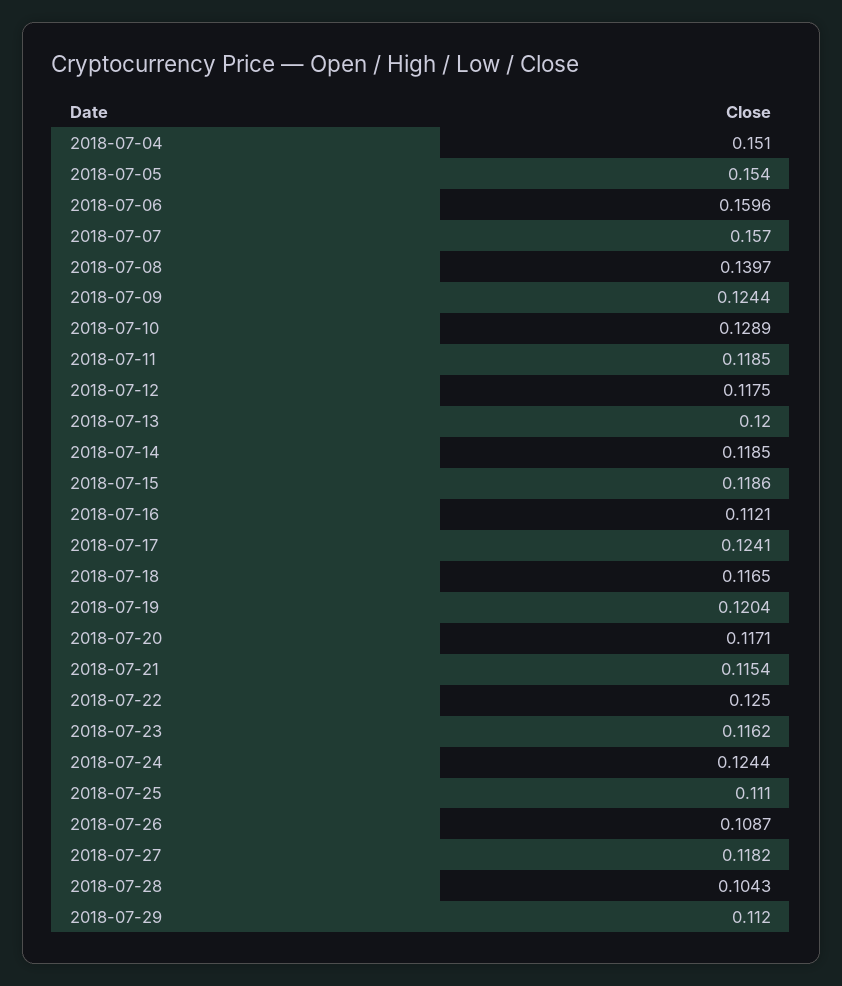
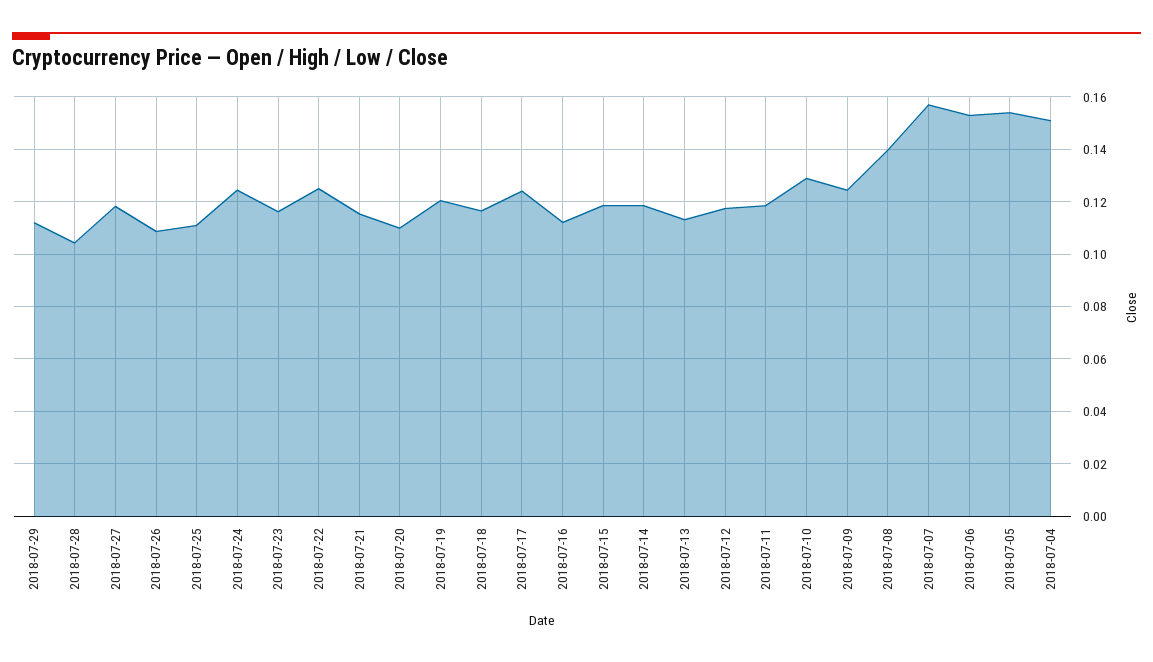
  {
    "2018-07-04": 0.151,
    "2018-07-05": 0.154,
-   "2018-07-06": 0.1596,
+   "2018-07-06": 0.1525,
    "2018-07-07": 0.157,
    "2018-07-08": 0.1397,
    "2018-07-09": 0.1244,
    "2018-07-10": 0.1289,
    "2018-07-11": 0.1185,
    "2018-07-12": 0.1175,
-   "2018-07-13": 0.12,
+   "2018-07-13": 0.1125,
    "2018-07-14": 0.1185,
    "2018-07-15": 0.1186,
    "2018-07-16": 0.1121,
    "2018-07-17": 0.1241,
    "2018-07-18": 0.1165,
    "2018-07-19": 0.1204,
-   "2018-07-20": 0.1171,
+   "2018-07-20": 0.11,
    "2018-07-21": 0.1154,
    "2018-07-22": 0.125,
    "2018-07-23": 0.1162,
    "2018-07-24": 0.1244,
    "2018-07-25": 0.111,
    "2018-07-26": 0.1087,
    "2018-07-27": 0.1182,
    "2018-07-28": 0.1043,
    "2018-07-29": 0.112
  }

